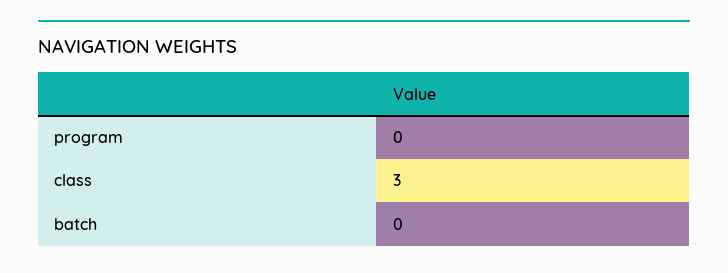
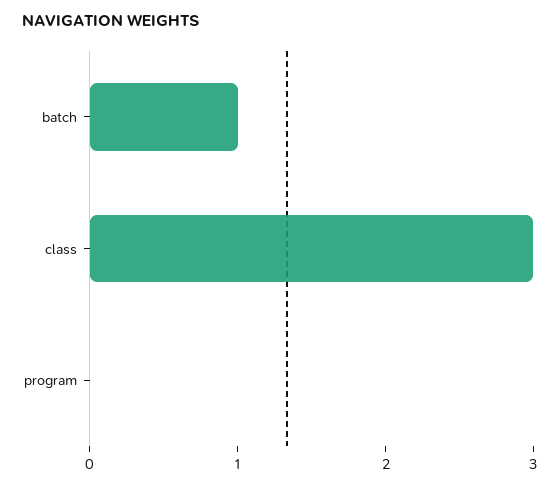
  {
    "program": 0,
    "class": 3,
-   "batch": 0
+   "batch": 1
  }

